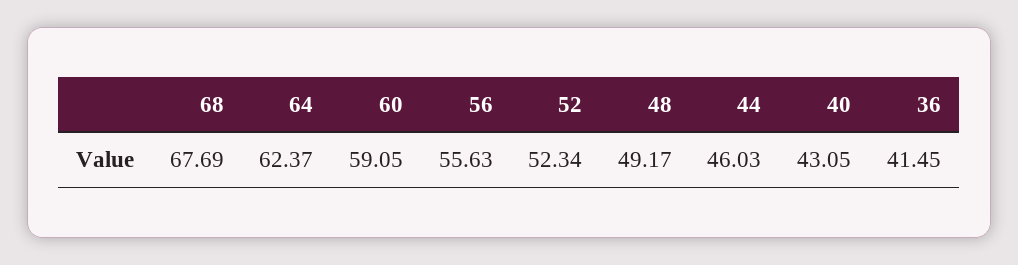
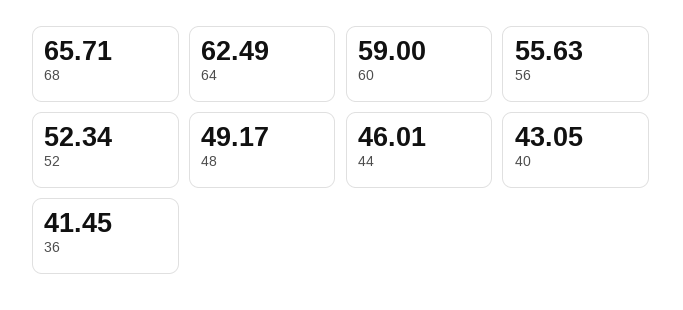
  {
-   "68": 67.69,
+   "68": 65.71,
-   "64": 62.37,
+   "64": 62.49,
-   "60": 59.05,
+   "60": 59,
    "56": 55.63,
    "52": 52.34,
    "48": 49.17,
-   "44": 46.03,
+   "44": 46.01,
    "40": 43.05,
    "36": 41.45
  }

